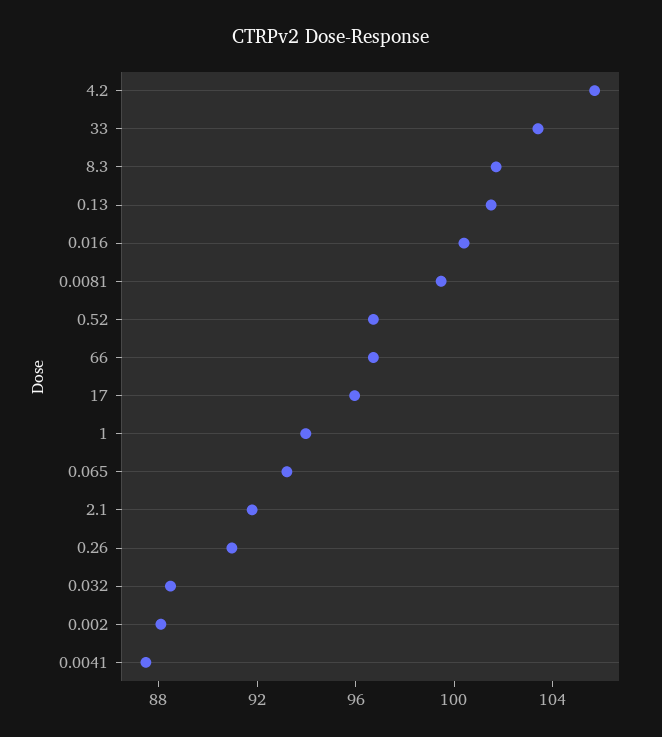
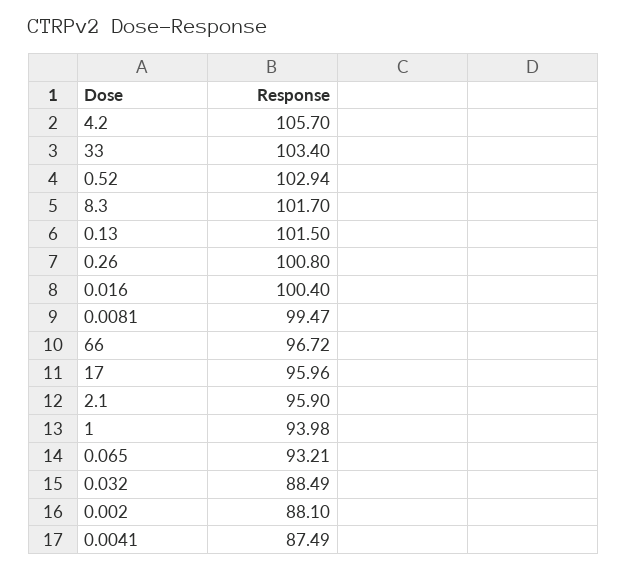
  {
    "4.2": 105.7,
    "33": 103.4,
    "8.3": 101.7,
    "0.13": 101.5,
    "0.016": 100.4,
    "0.0081": 99.47,
-   "0.52": 97,
+   "0.52": 102.94,
    "66": 96.72,
    "17": 95.96,
    "1": 93.98,
    "0.065": 93.21,
-   "2.1": 92,
+   "2.1": 95.9,
-   "0.26": 91,
+   "0.26": 100.8,
    "0.032": 88.49,
    "0.002": 88.1,
    "0.0041": 87.49
  }

